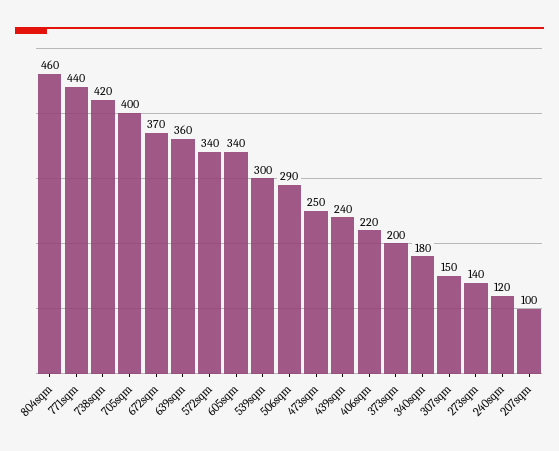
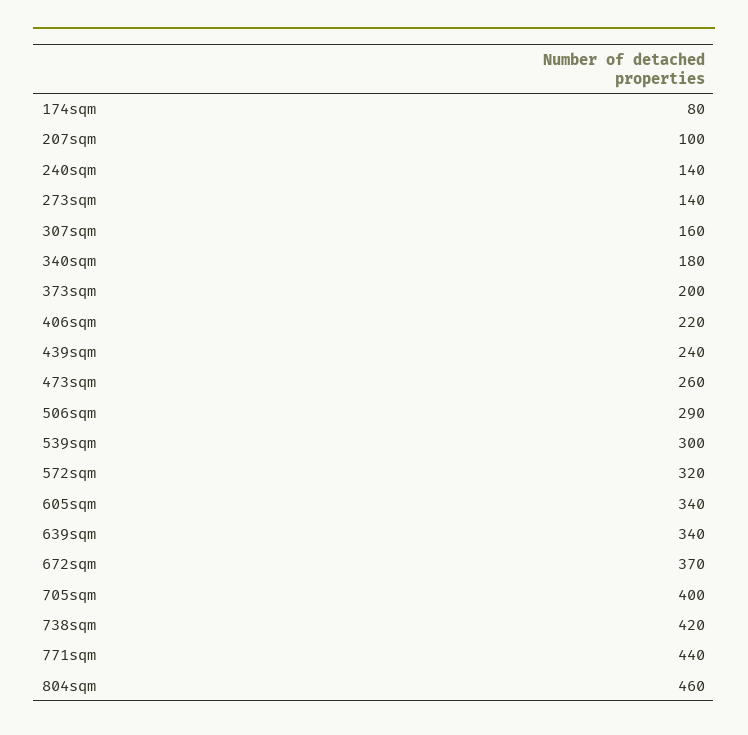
  {
    "804sqm": 460,
    "771sqm": 440,
    "738sqm": 420,
    "705sqm": 400,
    "672sqm": 370,
-   "639sqm": 360,
+   "639sqm": 340,
-   "572sqm": 340,
+   "572sqm": 320,
    "605sqm": 340,
    "539sqm": 300,
    "506sqm": 290,
-   "473sqm": 250,
+   "473sqm": 260,
    "439sqm": 240,
    "406sqm": 220,
    "373sqm": 200,
    "340sqm": 180,
-   "307sqm": 150,
+   "307sqm": 160,
    "273sqm": 140,
-   "240sqm": 120,
+   "240sqm": 140,
-   "207sqm": 100
+   "207sqm": 100,
+   "174sqm": 80
  }

